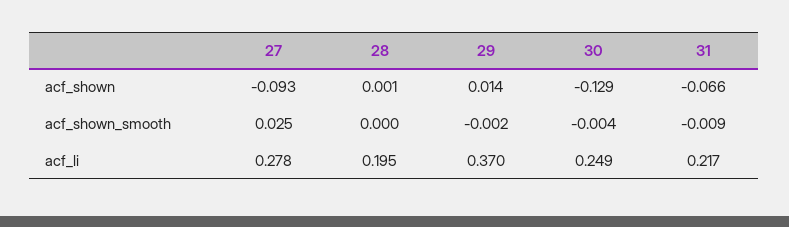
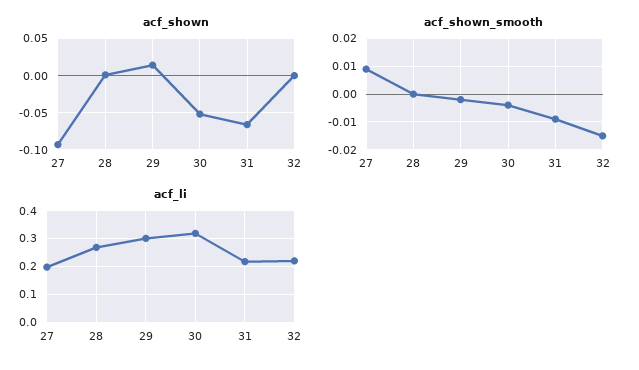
  {
    "acf_shown": {
      "27": -0.093,
      "28": 0.001,
      "29": 0.014,
-     "30": -0.129,
+     "30": -0.05,
-     "31": -0.066
+     "31": -0.066,
+     "32": 0
    },
    "acf_shown_smooth": {
-     "27": 0.025,
+     "27": 0.01,
      "28": 0,
      "29": -0.002,
      "30": -0.004,
-     "31": -0.009
+     "31": -0.009,
+     "32": -0.015
    },
    "acf_li": {
-     "27": 0.278,
+     "27": 0.2,
-     "28": 0.195,
+     "28": 0.275,
-     "29": 0.37,
+     "29": 0.3,
-     "30": 0.249,
+     "30": 0.325,
-     "31": 0.217
+     "31": 0.217,
+     "32": 0.225
    }
  }

